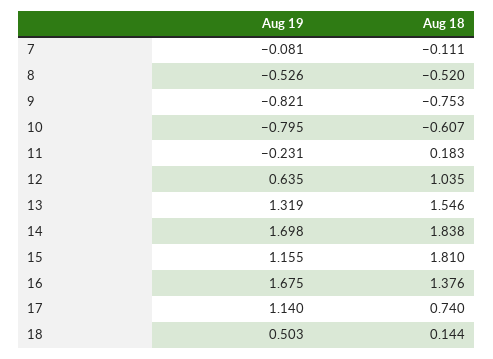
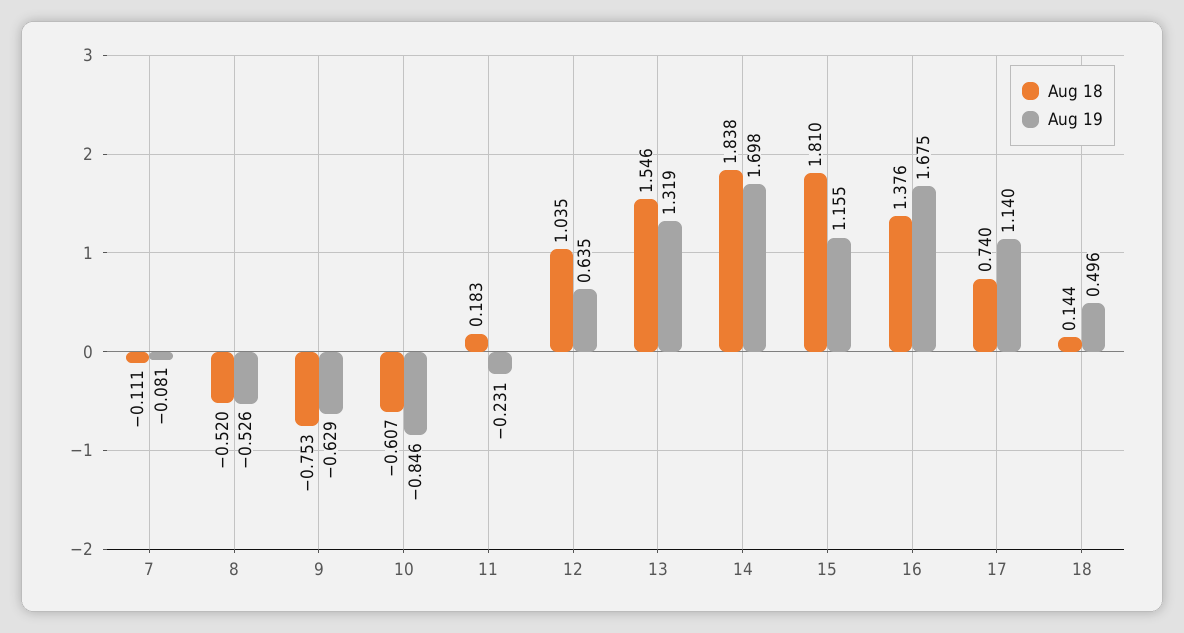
  {
    "Aug 19": {
      "7": -0.081,
      "8": -0.526,
-     "9": -0.821,
+     "9": -0.629,
-     "10": -0.795,
+     "10": -0.846,
      "11": -0.231,
      "12": 0.635,
      "13": 1.319,
      "14": 1.698,
      "15": 1.155,
      "16": 1.675,
      "17": 1.14,
-     "18": 0.503
+     "18": 0.496
    },
    "Aug 18": {
      "7": -0.111,
      "8": -0.52,
      "9": -0.753,
      "10": -0.607,
      "11": 0.183,
      "12": 1.035,
      "13": 1.546,
      "14": 1.838,
      "15": 1.81,
      "16": 1.376,
      "17": 0.74,
      "18": 0.144
    }
  }

